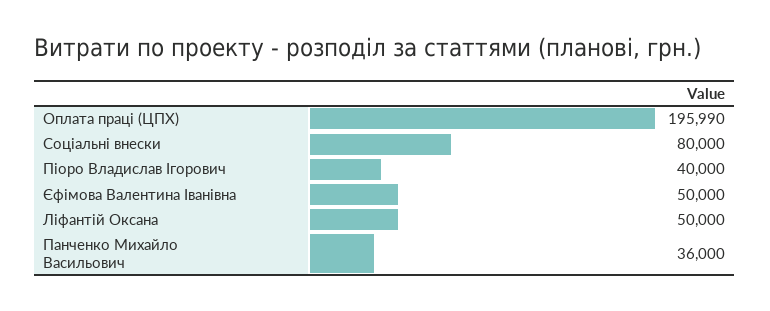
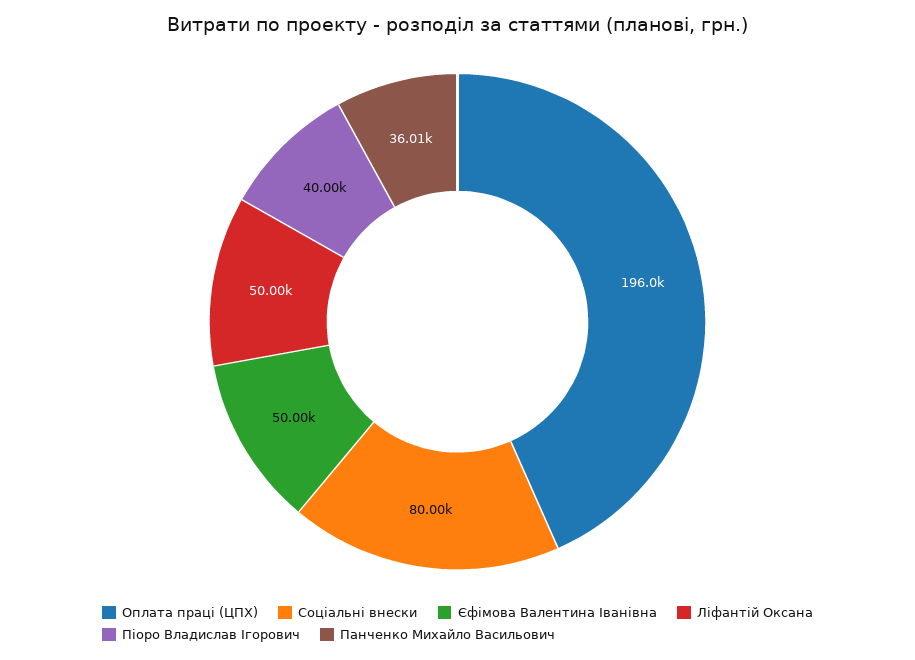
  {
-   "Оплата праці (ЦПХ)": 195990,
+   "Оплата праці (ЦПХ)": 196000,
    "Соціальні внески": 80000,
    "Піоро Владислав Ігорович": 40000,
    "Єфімова Валентина Іванівна": 50000,
    "Ліфантій Оксана": 50000,
-   "Панченко Михайло Васильович": 36000
+   "Панченко Михайло Васильович": 36010
  }

